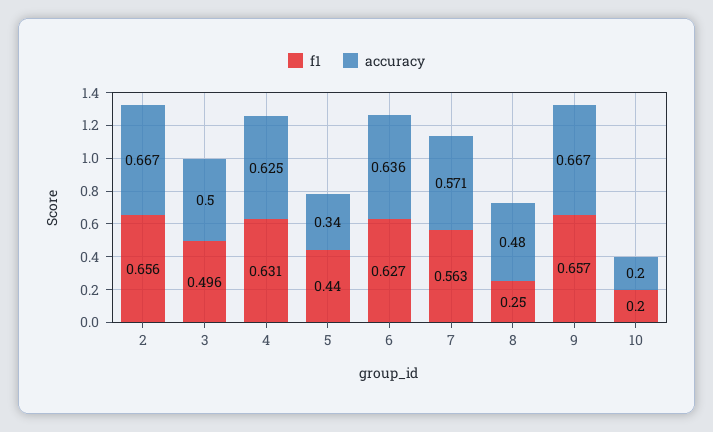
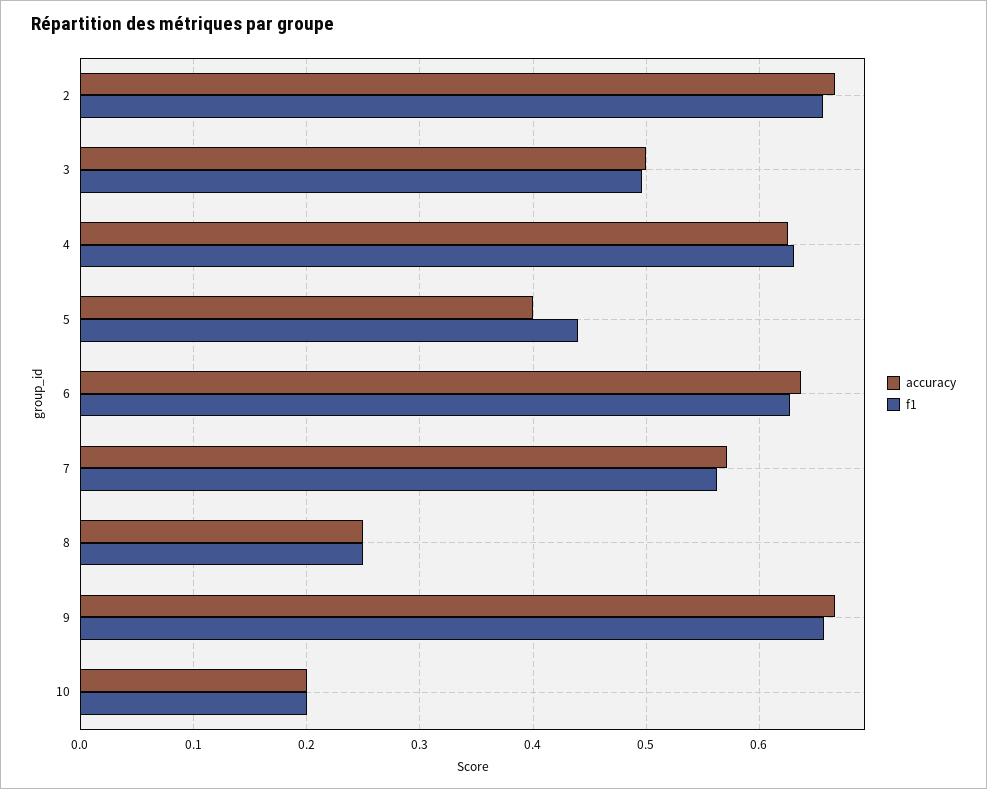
  {
    "f1": {
      "2": 0.656,
      "3": 0.496,
      "4": 0.631,
      "5": 0.44,
      "6": 0.627,
      "7": 0.563,
      "8": 0.25,
      "9": 0.657,
      "10": 0.2
    },
    "accuracy": {
      "2": 0.667,
      "3": 0.5,
      "4": 0.625,
-     "5": 0.34,
+     "5": 0.4,
      "6": 0.636,
      "7": 0.571,
-     "8": 0.48,
+     "8": 0.25,
      "9": 0.667,
      "10": 0.2
    }
  }

